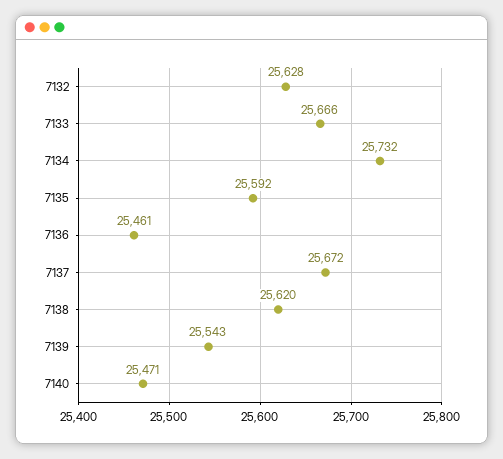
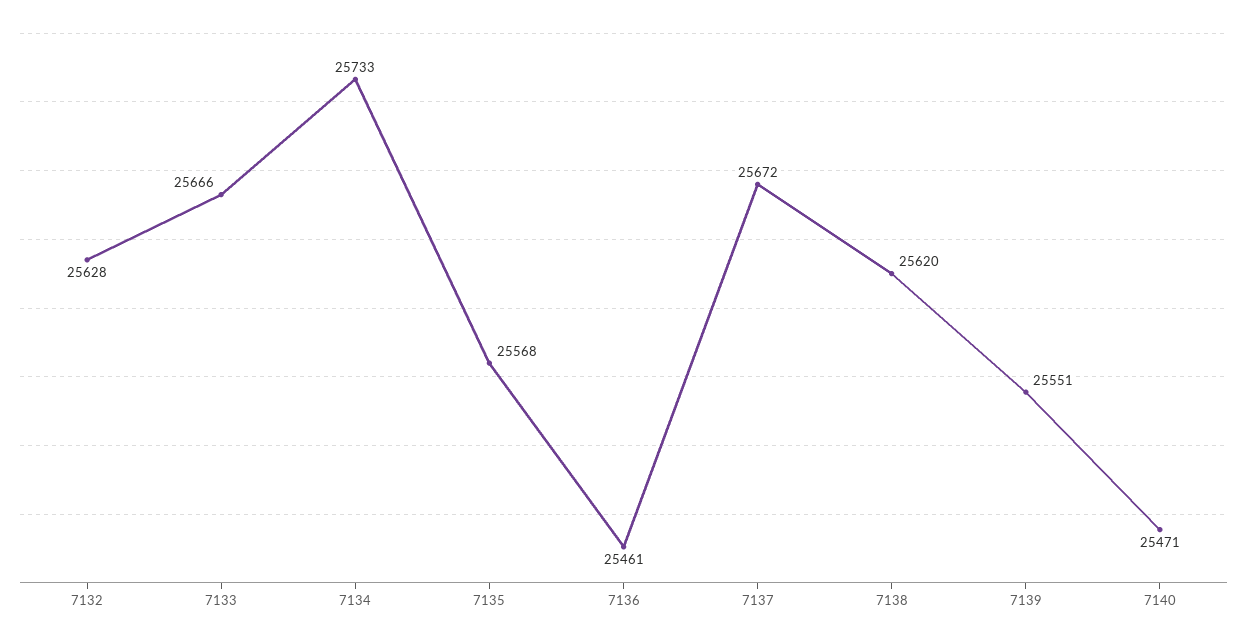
  {
    "7132": 25628,
    "7133": 25666,
-   "7134": 25732,
+   "7134": 25733,
-   "7135": 25592,
+   "7135": 25568,
    "7136": 25461,
    "7137": 25672,
    "7138": 25620,
-   "7139": 25543,
+   "7139": 25551,
    "7140": 25471
  }

